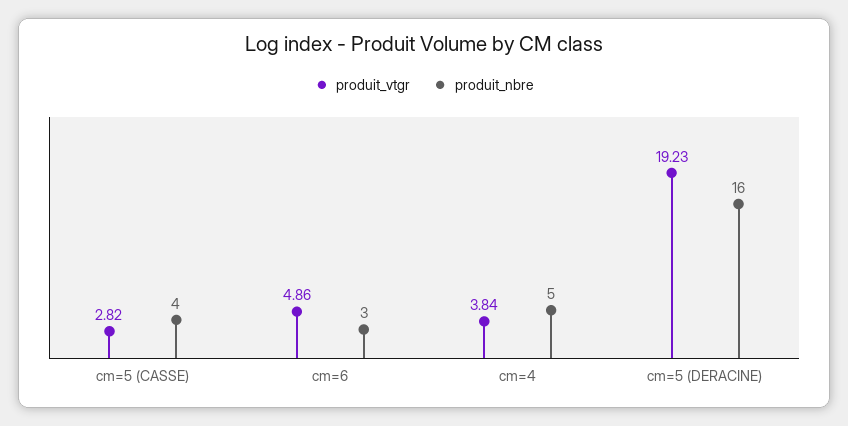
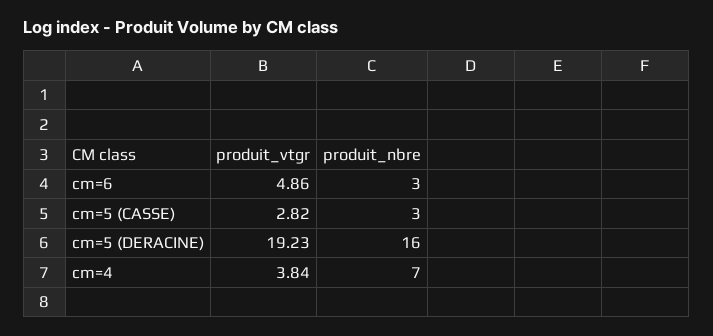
  {
    "produit_vtgr": {
      "cm=5 (CASSE)": 2.82,
      "cm=6": 4.86,
      "cm=4": 3.84,
      "cm=5 (DERACINE)": 19.23
    },
    "produit_nbre": {
-     "cm=5 (CASSE)": 4,
+     "cm=5 (CASSE)": 3,
      "cm=6": 3,
-     "cm=4": 5,
+     "cm=4": 7,
      "cm=5 (DERACINE)": 16
    }
  }

